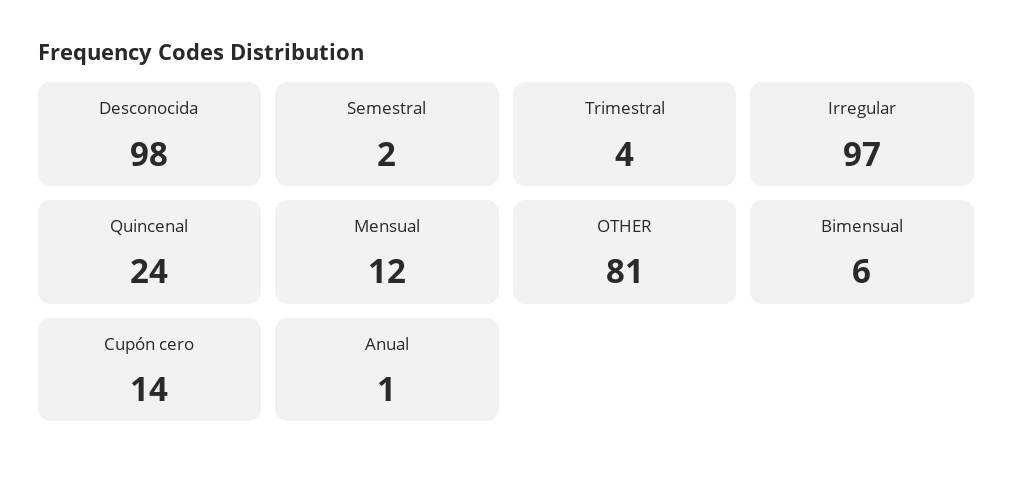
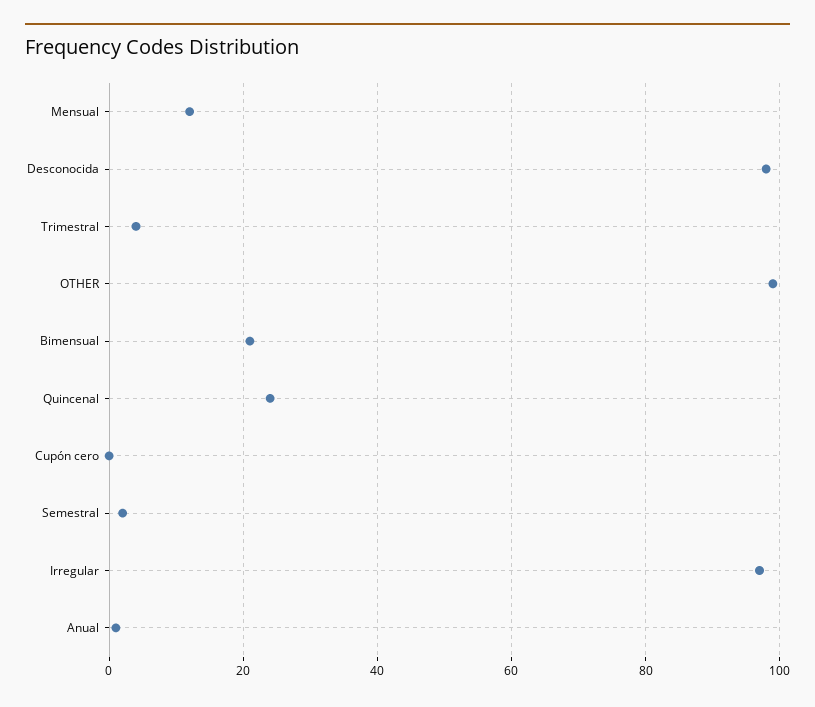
  {
    "Desconocida": 98,
    "Semestral": 2,
    "Trimestral": 4,
    "Irregular": 97,
    "Quincenal": 24,
    "Mensual": 12,
-   "OTHER": 81,
+   "OTHER": 100,
-   "Bimensual": 6,
+   "Bimensual": 20,
-   "Cupón cero": 14,
+   "Cupón cero": 0,
    "Anual": 1
  }

